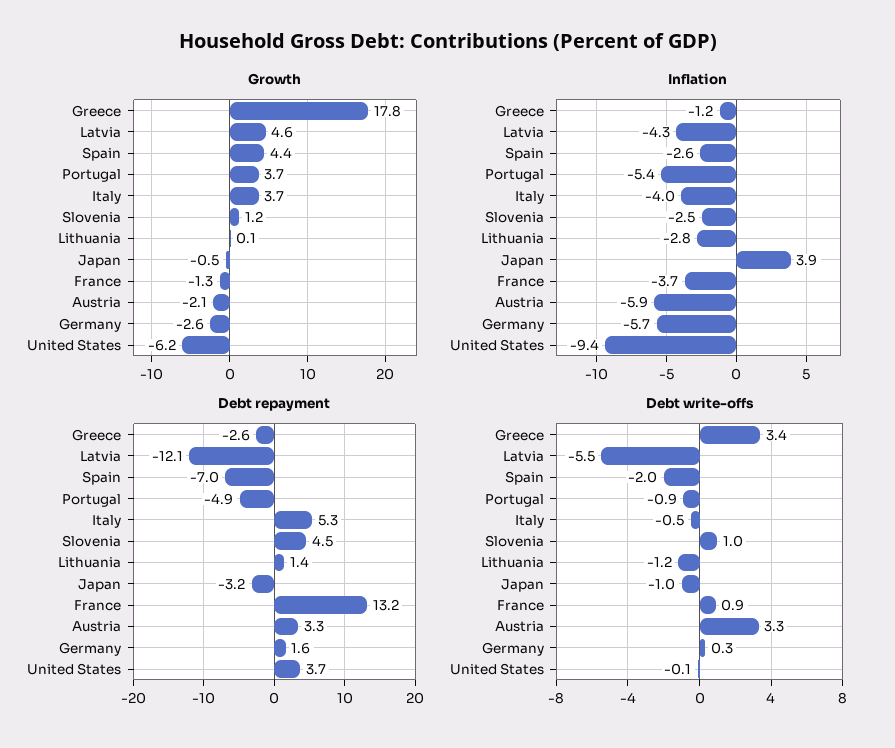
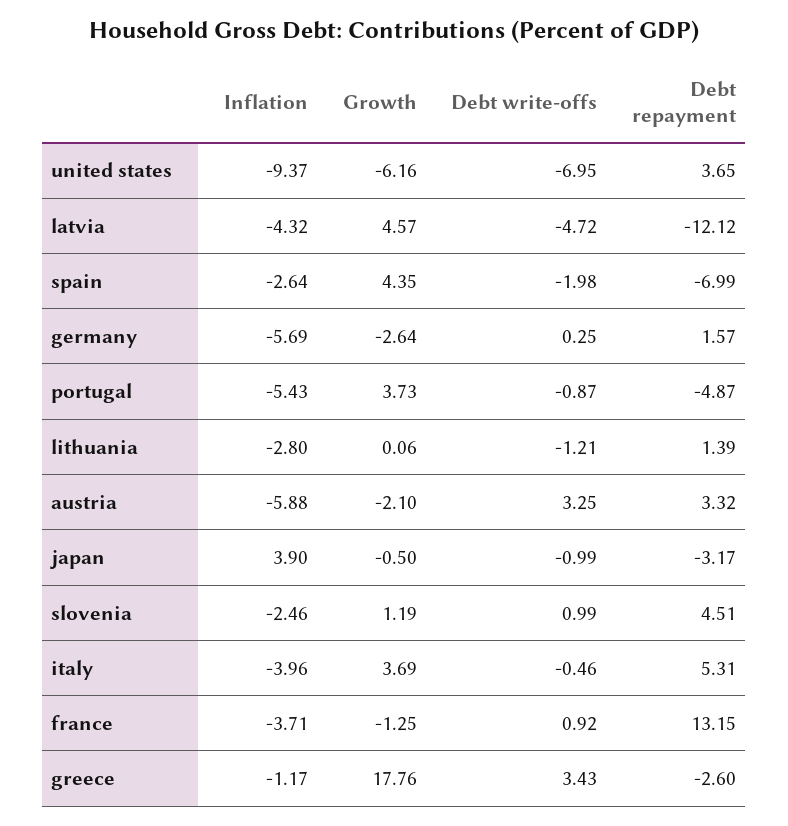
  {
    "Growth": {
      "Greece": 17.76,
      "Latvia": 4.57,
      "Spain": 4.35,
      "Portugal": 3.73,
      "Italy": 3.69,
      "Slovenia": 1.19,
      "Lithuania": 0.06,
      "Japan": -0.5,
      "France": -1.25,
      "Austria": -2.1,
      "Germany": -2.64,
      "United States": -6.16
    },
    "Inflation": {
      "Greece": -1.17,
      "Latvia": -4.32,
      "Spain": -2.64,
      "Portugal": -5.43,
      "Italy": -3.96,
      "Slovenia": -2.46,
      "Lithuania": -2.8,
      "Japan": 3.9,
      "France": -3.71,
      "Austria": -5.88,
      "Germany": -5.69,
      "United States": -9.37
    },
    "Debt repayment": {
      "Greece": -2.6,
      "Latvia": -12.12,
      "Spain": -6.99,
      "Portugal": -4.87,
      "Italy": 5.31,
      "Slovenia": 4.51,
      "Lithuania": 1.39,
      "Japan": -3.17,
      "France": 13.15,
      "Austria": 3.32,
      "Germany": 1.57,
      "United States": 3.65
    },
    "Debt write-offs": {
      "Greece": 3.43,
-     "Latvia": -5.5,
+     "Latvia": -4.72,
      "Spain": -1.98,
      "Portugal": -0.87,
      "Italy": -0.46,
      "Slovenia": 0.99,
      "Lithuania": -1.21,
      "Japan": -0.99,
      "France": 0.92,
      "Austria": 3.25,
      "Germany": 0.25,
-     "United States": -0.1
+     "United States": -6.95
    }
  }

